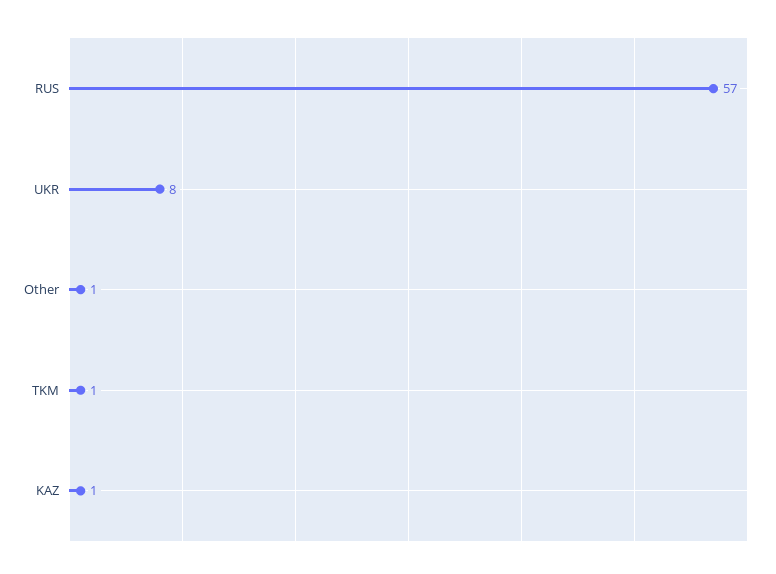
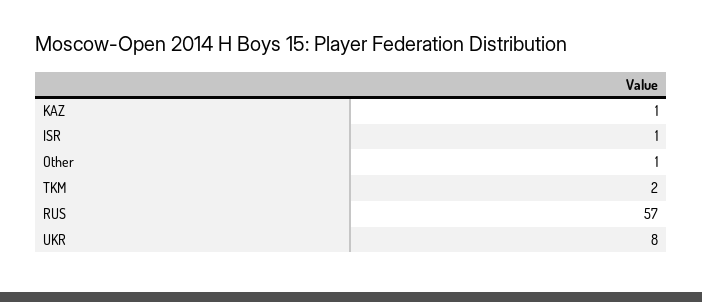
  {
    "RUS": 57,
    "UKR": 8,
    "Other": 1,
-   "TKM": 1,
+   "TKM": 2,
-   "KAZ": 1
+   "KAZ": 1,
+   "ISR": 1
  }

